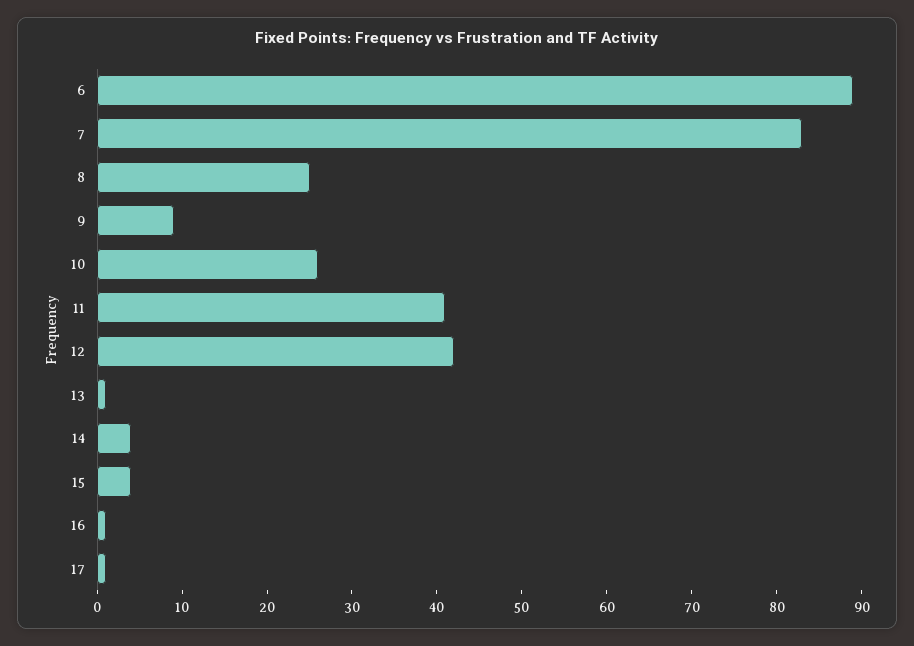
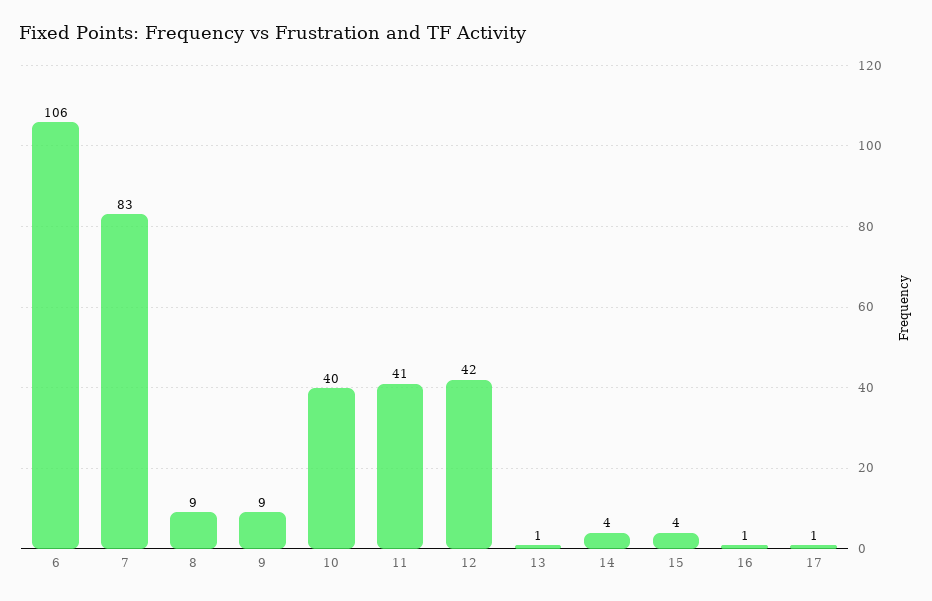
  {
-   "6": 89,
+   "6": 106,
    "7": 83,
-   "8": 25,
+   "8": 9,
    "9": 9,
-   "10": 26,
+   "10": 40,
    "11": 41,
    "12": 42,
    "13": 1,
    "14": 4,
    "15": 4,
    "16": 1,
    "17": 1
  }

